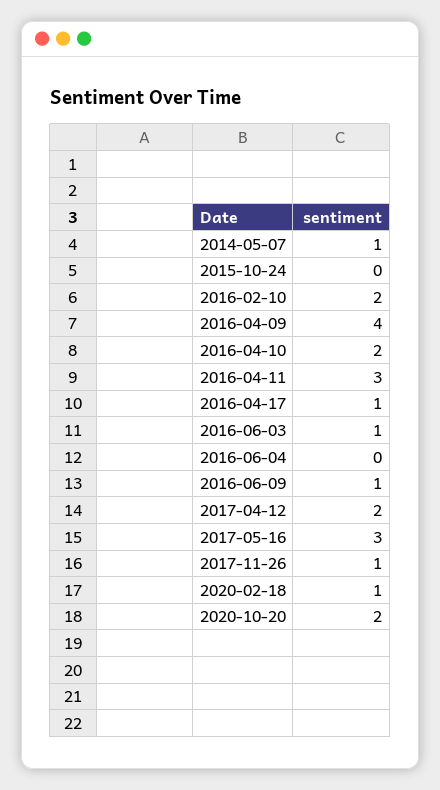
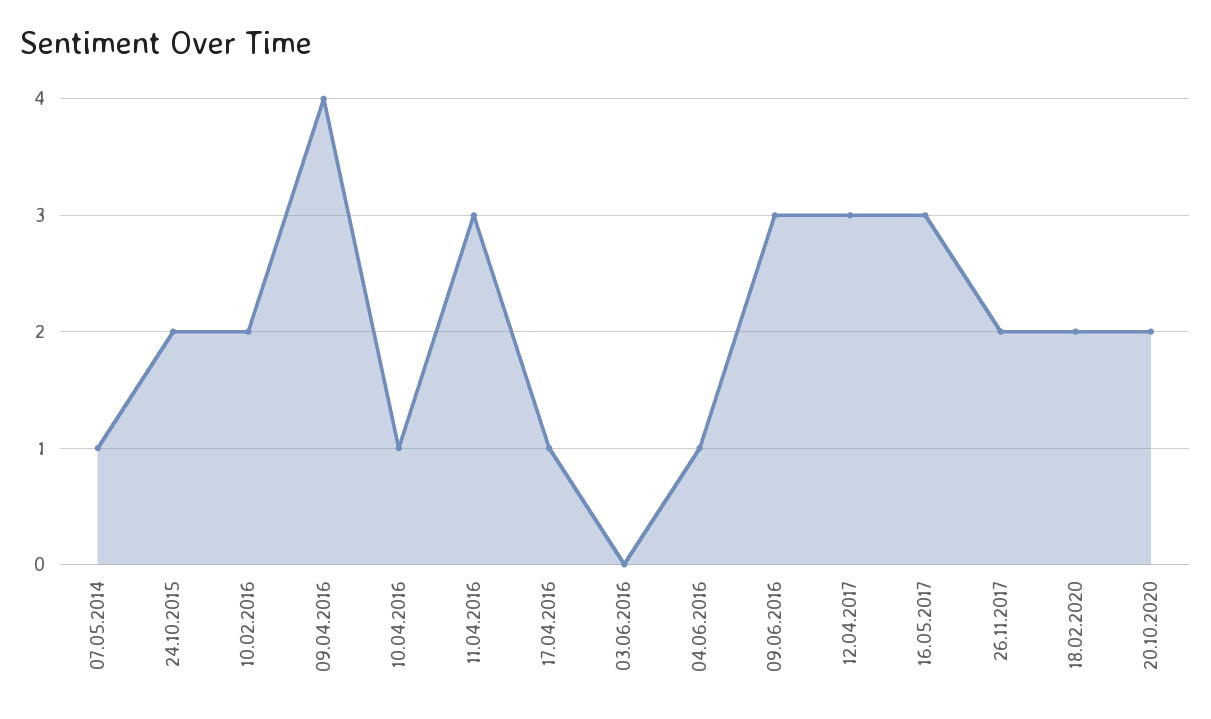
  {
    "2014-05-07": 1,
-   "2015-10-24": 0,
+   "2015-10-24": 2,
    "2016-02-10": 2,
    "2016-04-09": 4,
-   "2016-04-10": 2,
+   "2016-04-10": 1,
    "2016-04-11": 3,
    "2016-04-17": 1,
-   "2016-06-03": 1,
+   "2016-06-03": 0,
-   "2016-06-04": 0,
+   "2016-06-04": 1,
-   "2016-06-09": 1,
+   "2016-06-09": 3,
-   "2017-04-12": 2,
+   "2017-04-12": 3,
    "2017-05-16": 3,
-   "2017-11-26": 1,
+   "2017-11-26": 2,
-   "2020-02-18": 1,
+   "2020-02-18": 2,
    "2020-10-20": 2
  }

